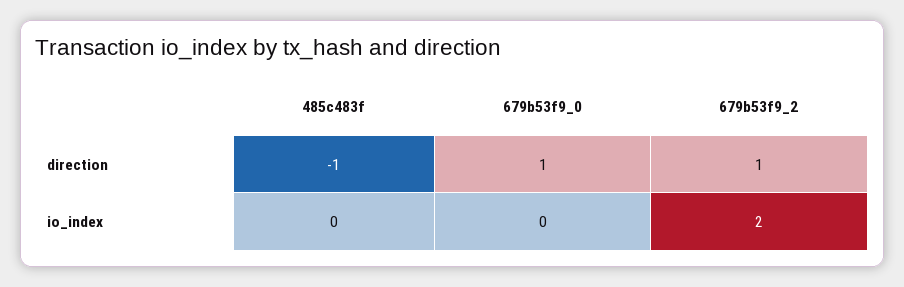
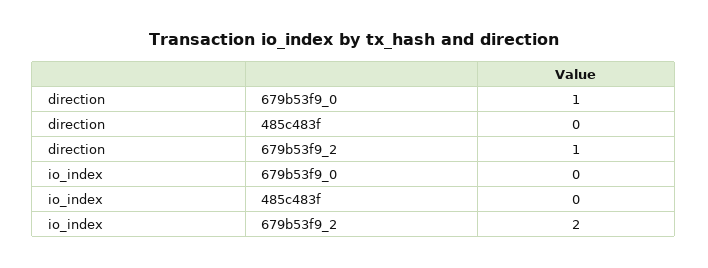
  {
    "485c483f": {
-     "direction": -1,
+     "direction": 0,
      "io_index": 0
    },
    "679b53f9_0": {
      "direction": 1,
      "io_index": 0
    },
    "679b53f9_2": {
      "direction": 1,
      "io_index": 2
    }
  }

